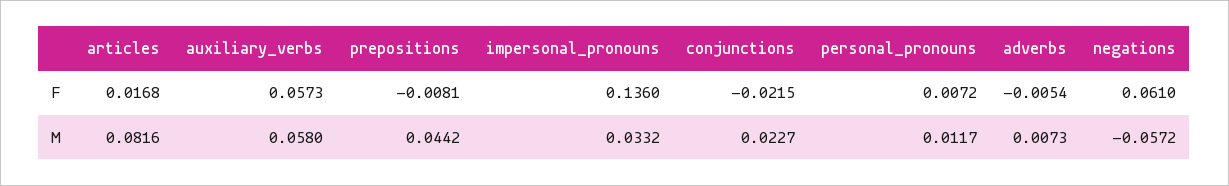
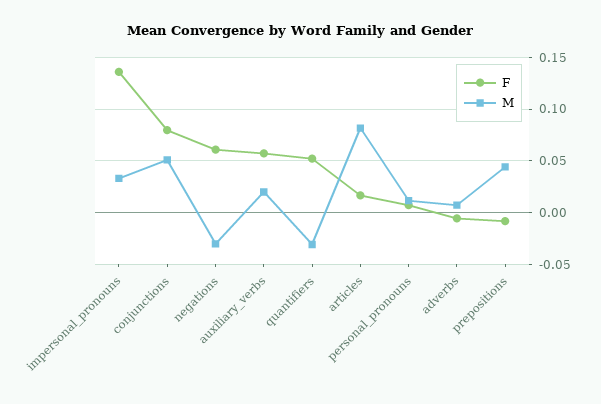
  {
    "F": {
      "articles": 0.0168,
      "auxiliary_verbs": 0.0573,
      "prepositions": -0.0081,
      "impersonal_pronouns": 0.136,
-     "conjunctions": -0.0215,
+     "conjunctions": 0.08,
      "personal_pronouns": 0.0072,
      "adverbs": -0.0054,
-     "negations": 0.061
+     "negations": 0.061,
+     "quantifiers": 0.05
    },
    "M": {
      "articles": 0.0816,
-     "auxiliary_verbs": 0.058,
+     "auxiliary_verbs": 0.02,
      "prepositions": 0.0442,
      "impersonal_pronouns": 0.0332,
-     "conjunctions": 0.0227,
+     "conjunctions": 0.05,
      "personal_pronouns": 0.0117,
      "adverbs": 0.0073,
-     "negations": -0.0572
+     "negations": -0.03,
+     "quantifiers": -0.03
    }
  }

